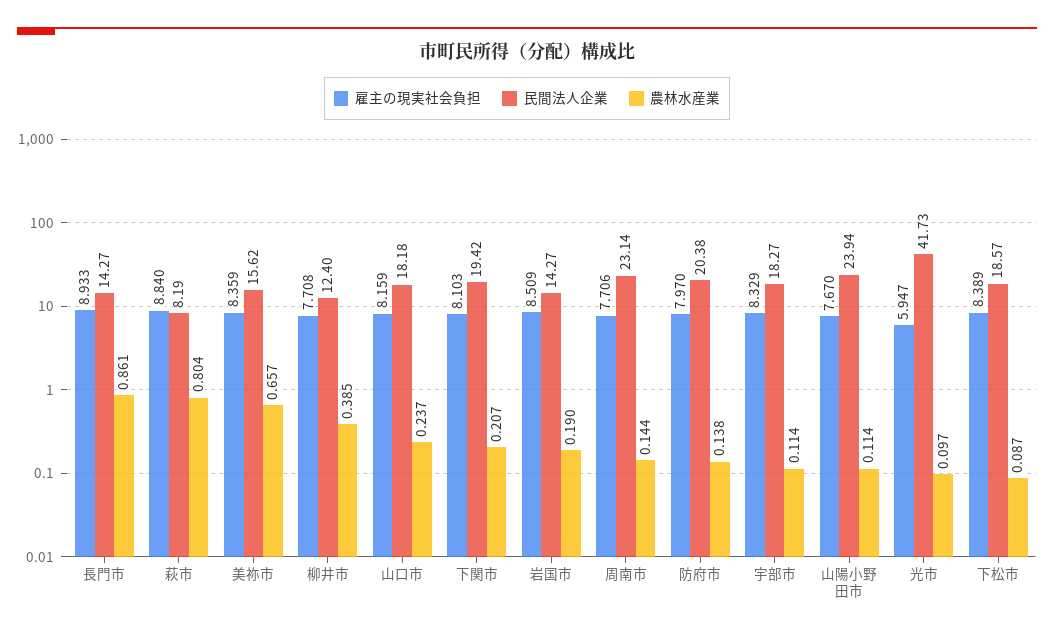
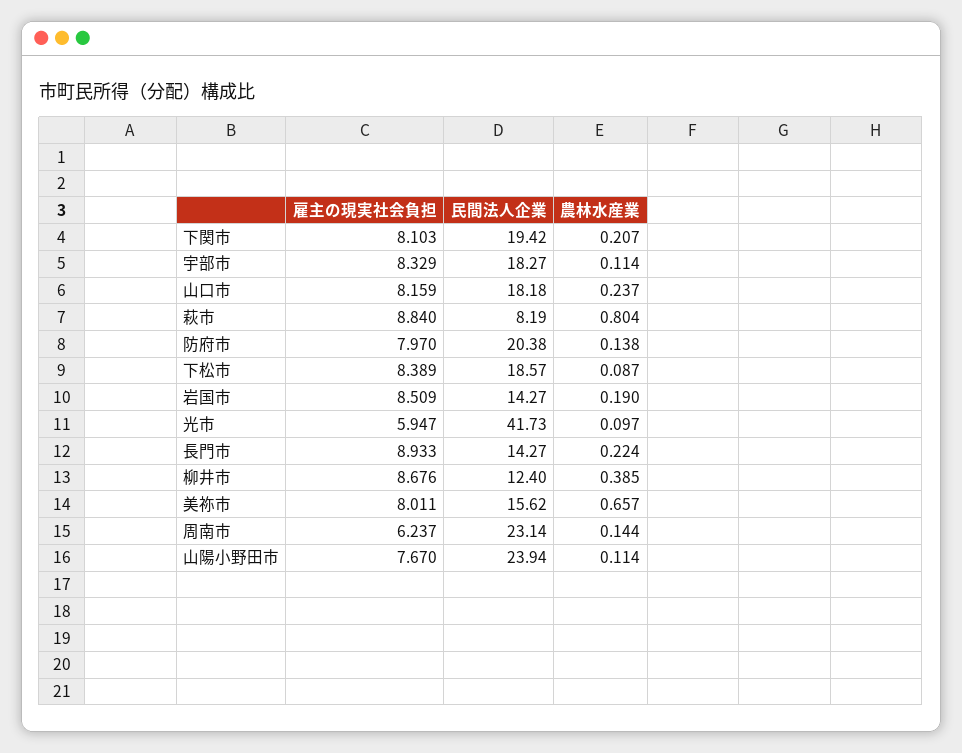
  {
    "雇主の現実社会負担": {
      "長門市": 8.933,
      "萩市": 8.84,
-     "美祢市": 8.359,
+     "美祢市": 8.011,
-     "柳井市": 7.708,
+     "柳井市": 8.676,
      "山口市": 8.159,
      "下関市": 8.103,
      "岩国市": 8.509,
-     "周南市": 7.706,
+     "周南市": 6.237,
      "防府市": 7.97,
      "宇部市": 8.329,
      "山陽小野田市": 7.67,
      "光市": 5.947,
      "下松市": 8.389
    },
    "民間法人企業": {
      "長門市": 14.27,
      "萩市": 8.19,
      "美祢市": 15.62,
      "柳井市": 12.4,
      "山口市": 18.18,
      "下関市": 19.42,
      "岩国市": 14.27,
      "周南市": 23.14,
      "防府市": 20.38,
      "宇部市": 18.27,
      "山陽小野田市": 23.94,
      "光市": 41.73,
      "下松市": 18.57
    },
    "農林水産業": {
-     "長門市": 0.861,
+     "長門市": 0.224,
      "萩市": 0.804,
      "美祢市": 0.657,
      "柳井市": 0.385,
      "山口市": 0.237,
      "下関市": 0.207,
      "岩国市": 0.19,
      "周南市": 0.144,
      "防府市": 0.138,
      "宇部市": 0.114,
      "山陽小野田市": 0.114,
      "光市": 0.097,
      "下松市": 0.087
    }
  }

